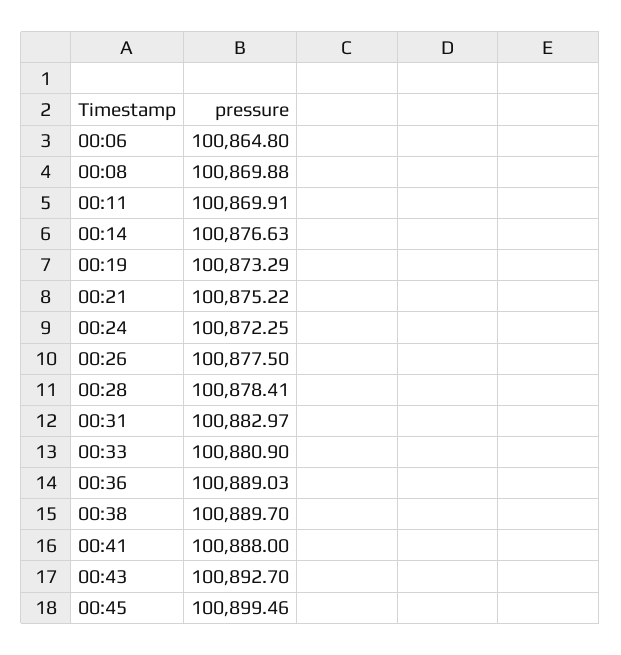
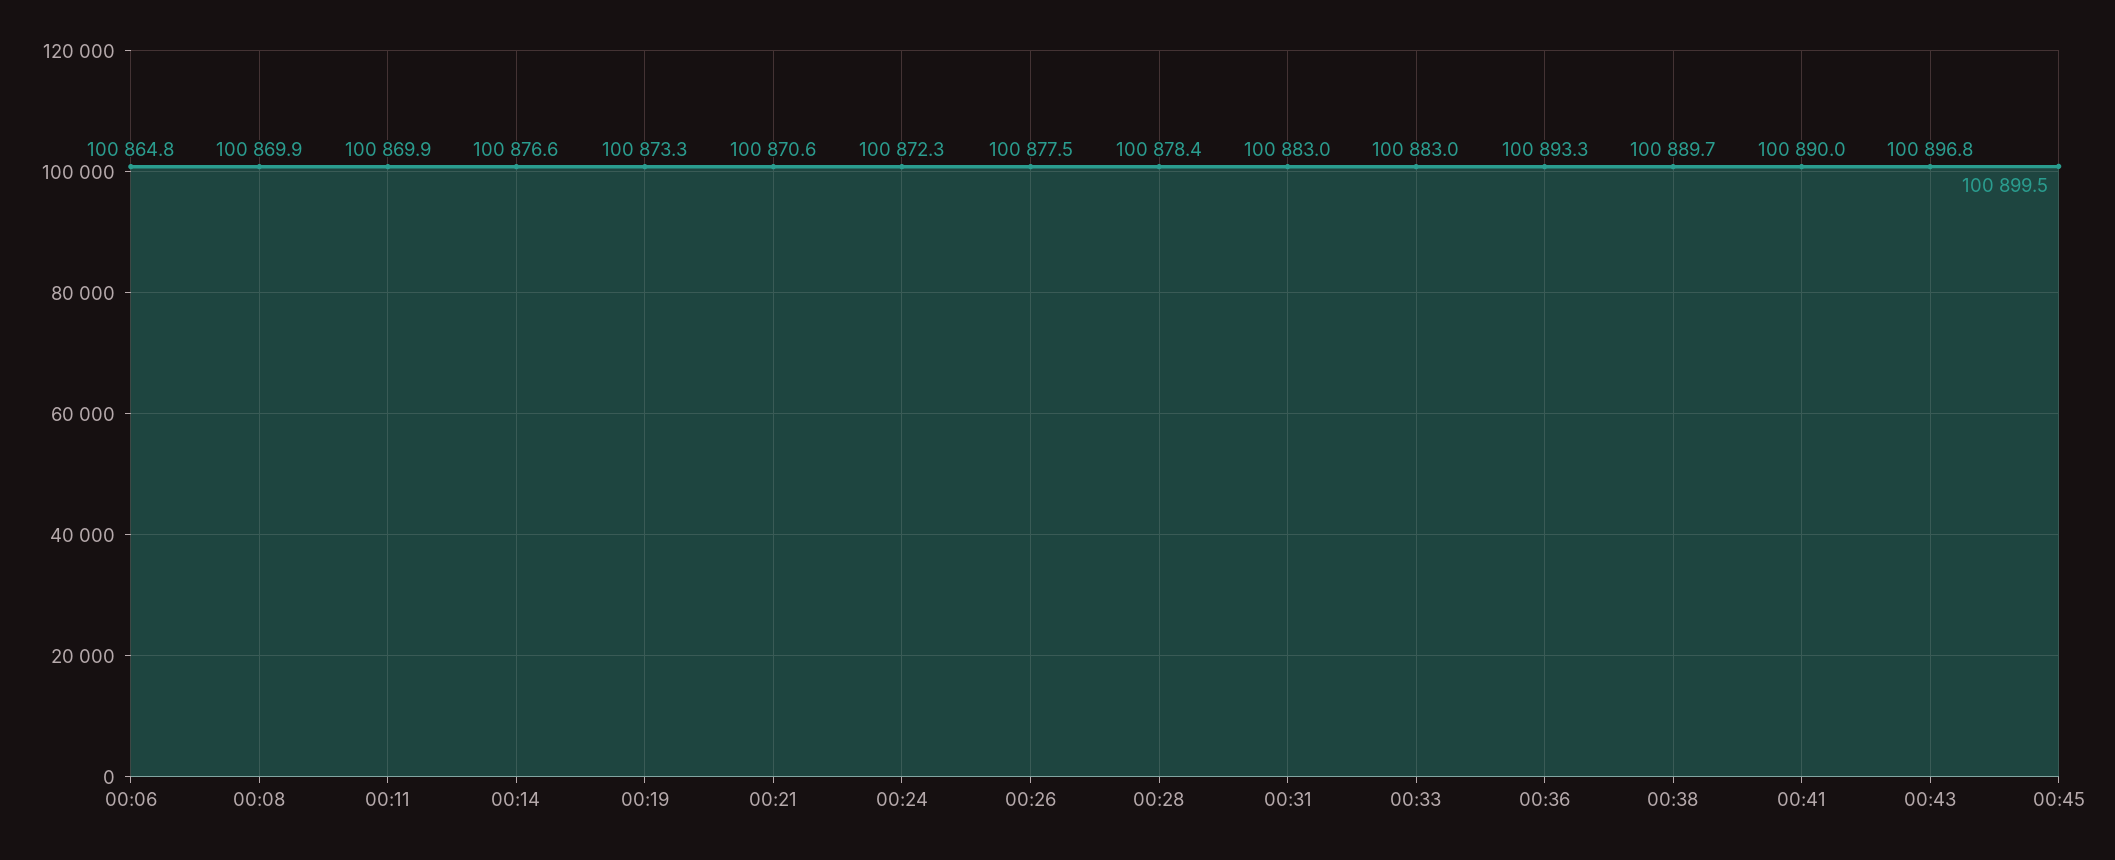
  {
    "00:06": 100864.8,
    "00:08": 100869.88,
    "00:11": 100869.91,
    "00:14": 100876.63,
    "00:19": 100873.29,
-   "00:21": 100875.22,
+   "00:21": 100870.6,
    "00:24": 100872.25,
    "00:26": 100877.5,
    "00:28": 100878.41,
    "00:31": 100882.97,
-   "00:33": 100880.9,
+   "00:33": 100883,
-   "00:36": 100889.03,
+   "00:36": 100893.3,
    "00:38": 100889.7,
-   "00:41": 100888,
+   "00:41": 100890,
-   "00:43": 100892.7,
+   "00:43": 100896.8,
    "00:45": 100899.46
  }

